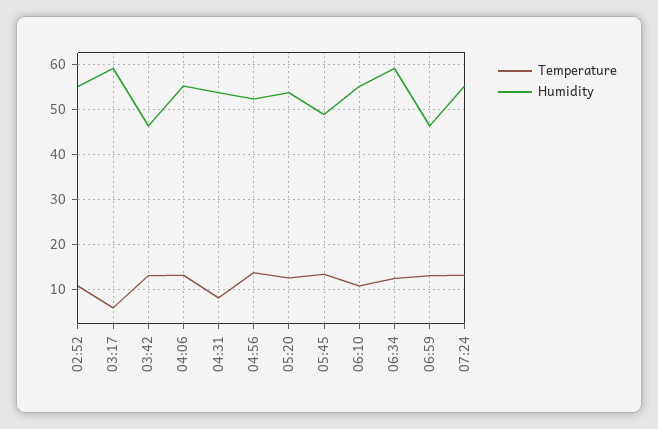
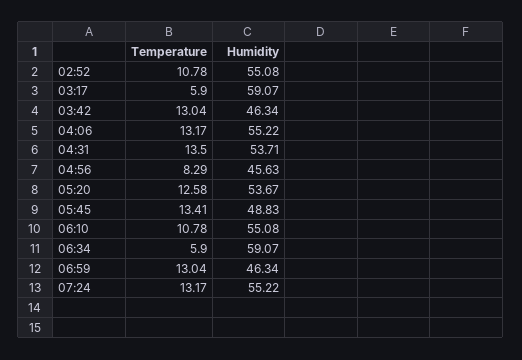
  {
    "Temperature": {
      "02:52": 10.78,
      "03:17": 5.9,
      "03:42": 13.04,
      "04:06": 13.17,
-     "04:31": 8,
+     "04:31": 13.5,
-     "04:56": 14,
+     "04:56": 8.29,
      "05:20": 12.58,
      "05:45": 13.41,
      "06:10": 10.78,
-     "06:34": 12,
+     "06:34": 5.9,
      "06:59": 13.04,
      "07:24": 13.17
    },
    "Humidity": {
      "02:52": 55.08,
      "03:17": 59.07,
      "03:42": 46.34,
      "04:06": 55.22,
      "04:31": 53.71,
-     "04:56": 52,
+     "04:56": 45.63,
      "05:20": 53.67,
      "05:45": 48.83,
      "06:10": 55.08,
      "06:34": 59.07,
      "06:59": 46.34,
      "07:24": 55.22
    }
  }

